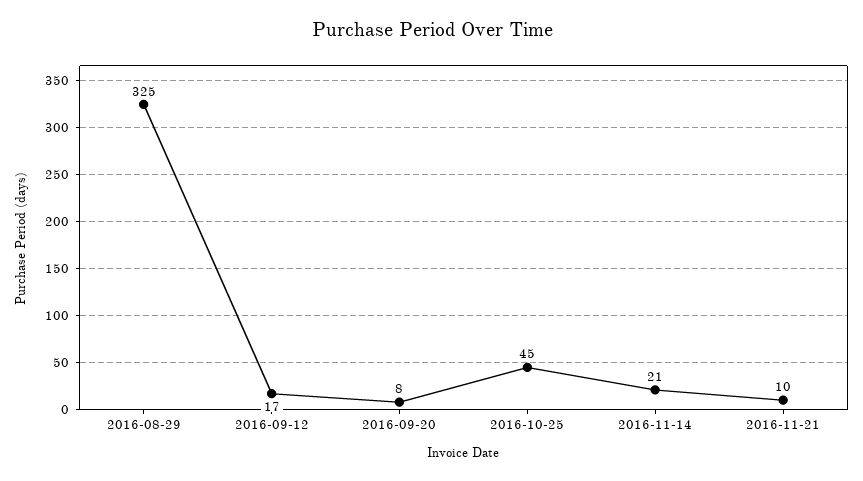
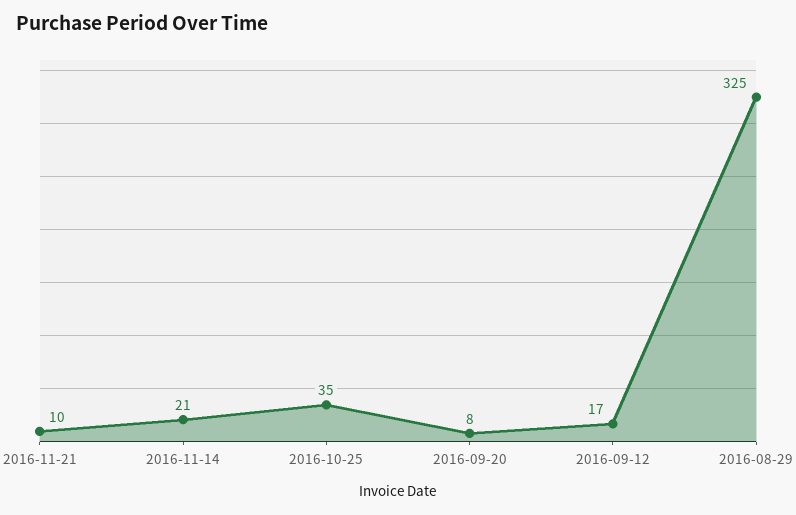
  {
    "2016-08-29": 325,
    "2016-09-12": 17,
    "2016-09-20": 8,
-   "2016-10-25": 45,
+   "2016-10-25": 35,
    "2016-11-14": 21,
    "2016-11-21": 10
  }

